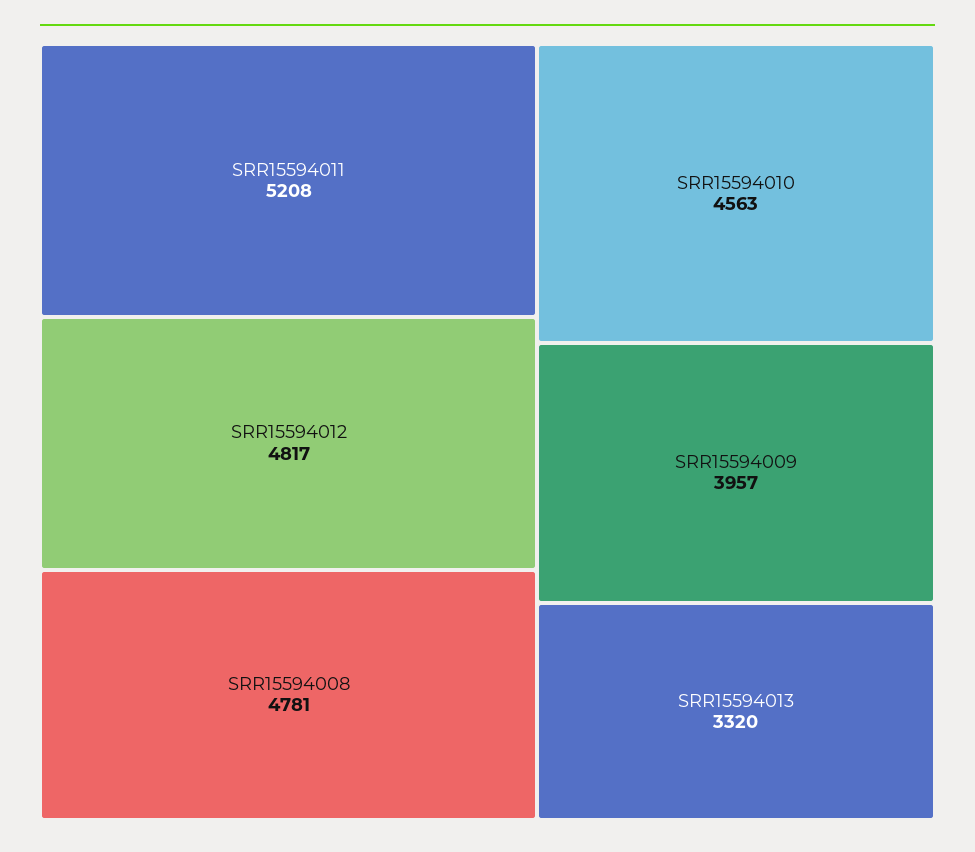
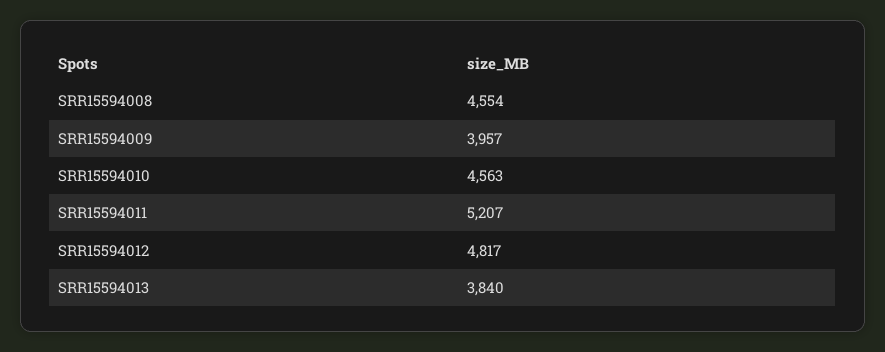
  {
-   "SRR15594011": 5208,
+   "SRR15594011": 5207,
    "SRR15594012": 4817,
-   "SRR15594008": 4781,
+   "SRR15594008": 4554,
    "SRR15594010": 4563,
    "SRR15594009": 3957,
-   "SRR15594013": 3320
+   "SRR15594013": 3840
  }

